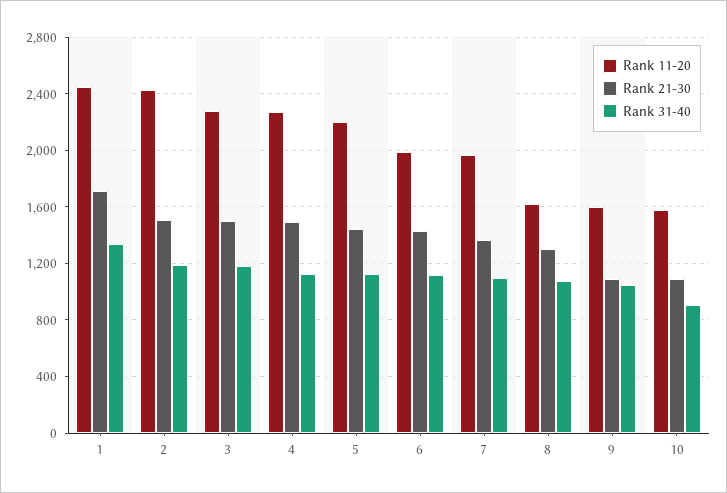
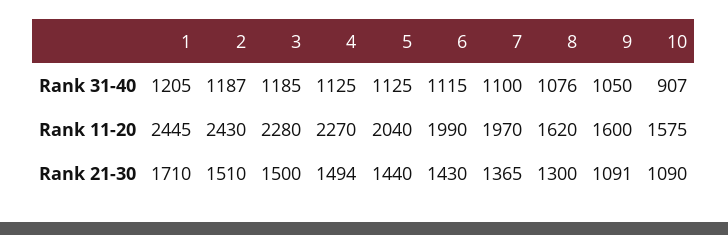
  {
    "Rank 11-20": {
      "1": 2445,
      "2": 2430,
      "3": 2280,
      "4": 2270,
-     "5": 2200,
+     "5": 2040,
      "6": 1990,
      "7": 1970,
      "8": 1620,
      "9": 1600,
      "10": 1575
    },
    "Rank 21-30": {
      "1": 1710,
      "2": 1510,
      "3": 1500,
      "4": 1494,
      "5": 1440,
      "6": 1430,
      "7": 1365,
      "8": 1300,
      "9": 1091,
      "10": 1090
    },
    "Rank 31-40": {
-     "1": 1350,
+     "1": 1205,
      "2": 1187,
      "3": 1185,
      "4": 1125,
      "5": 1125,
      "6": 1115,
      "7": 1100,
      "8": 1076,
      "9": 1050,
      "10": 907
    }
  }

